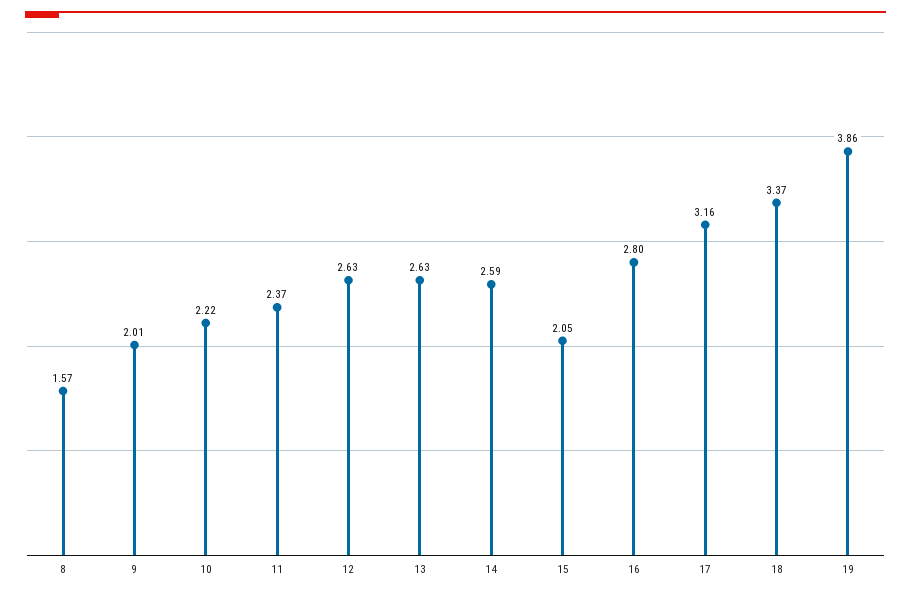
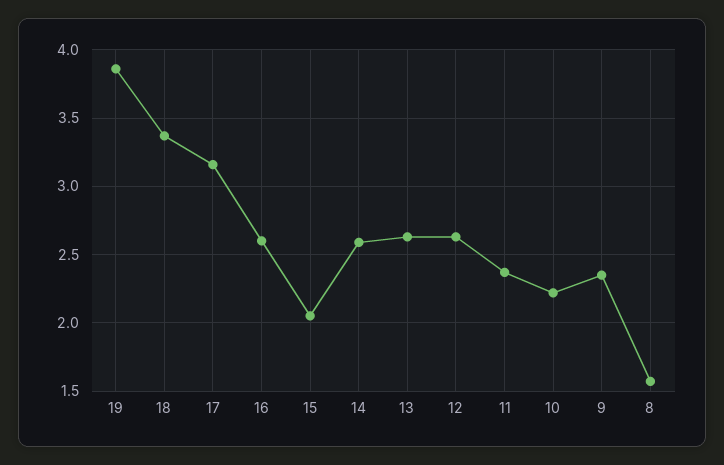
  {
    "8": 1.57,
-   "9": 2.01,
+   "9": 2.35,
    "10": 2.22,
    "11": 2.37,
    "12": 2.63,
    "13": 2.63,
    "14": 2.59,
    "15": 2.05,
-   "16": 2.8,
+   "16": 2.6,
    "17": 3.16,
    "18": 3.37,
    "19": 3.86
  }

